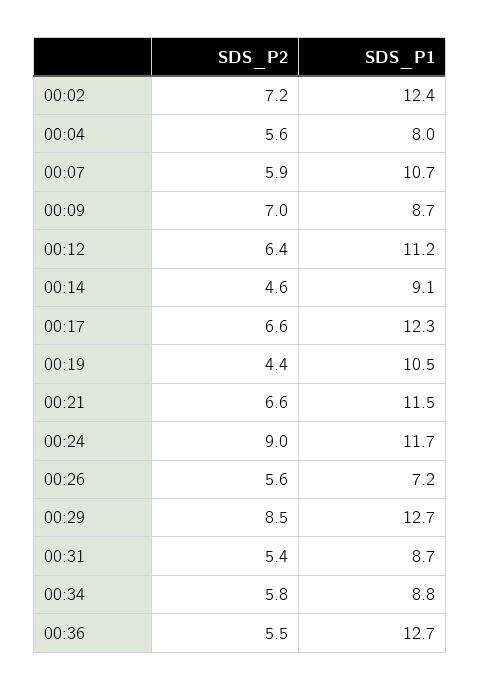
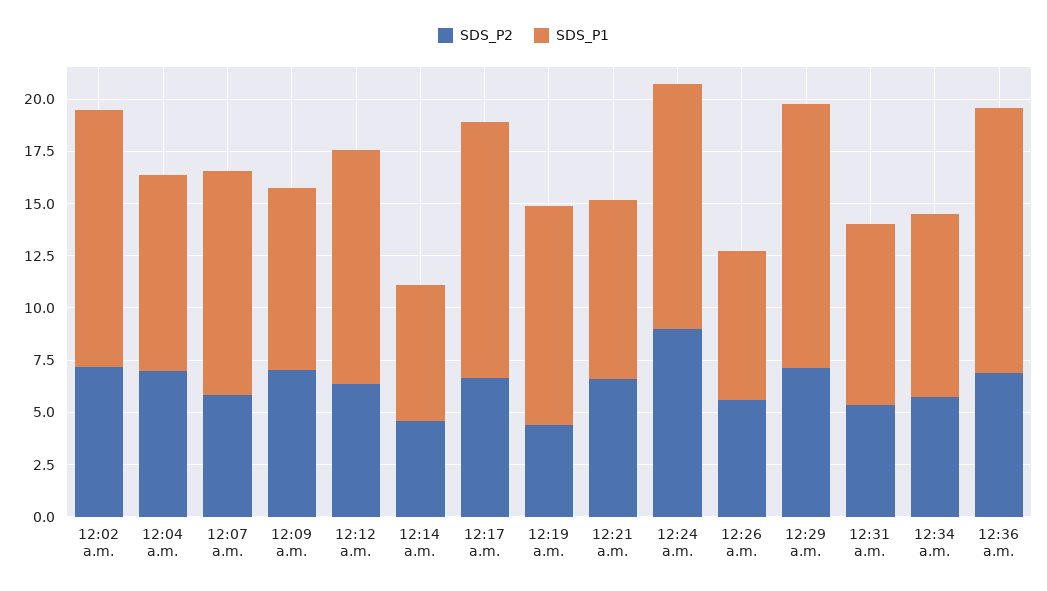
  {
    "SDS_P2": {
      "00:02": 7.2,
-     "00:04": 5.6,
+     "00:04": 7,
      "00:07": 5.9,
      "00:09": 7,
      "00:12": 6.4,
      "00:14": 4.6,
      "00:17": 6.6,
      "00:19": 4.4,
      "00:21": 6.6,
      "00:24": 9,
      "00:26": 5.6,
-     "00:29": 8.5,
+     "00:29": 7,
      "00:31": 5.4,
      "00:34": 5.8,
-     "00:36": 5.5
+     "00:36": 7
    },
    "SDS_P1": {
      "00:02": 12.4,
-     "00:04": 8,
+     "00:04": 9.5,
      "00:07": 10.7,
      "00:09": 8.7,
      "00:12": 11.2,
-     "00:14": 9.1,
+     "00:14": 6.5,
      "00:17": 12.3,
      "00:19": 10.5,
-     "00:21": 11.5,
+     "00:21": 8.5,
      "00:24": 11.7,
      "00:26": 7.2,
      "00:29": 12.7,
      "00:31": 8.7,
      "00:34": 8.8,
      "00:36": 12.7
    }
  }

